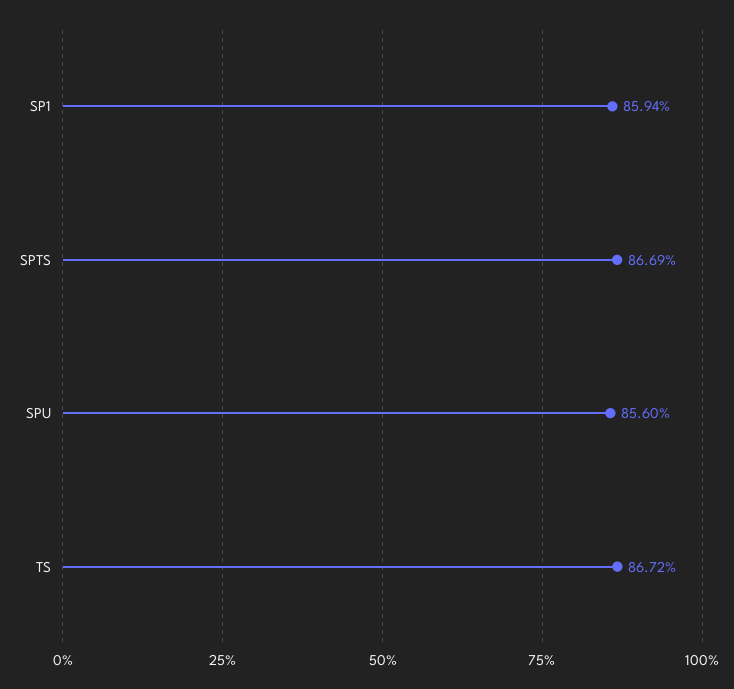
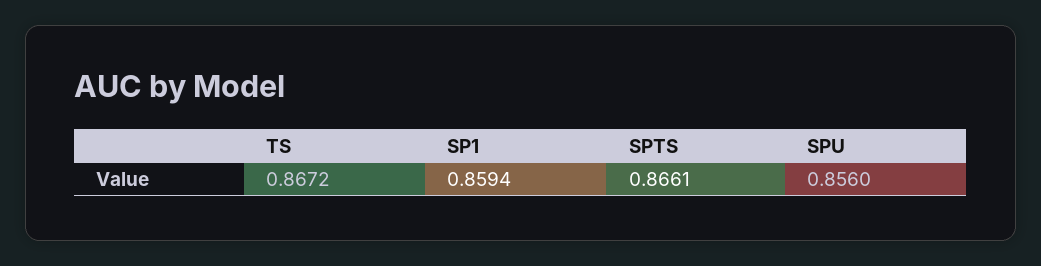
  {
    "SP1": 0.8594,
-   "SPTS": 0.8669,
+   "SPTS": 0.8661,
    "SPU": 0.856,
    "TS": 0.8672
  }

